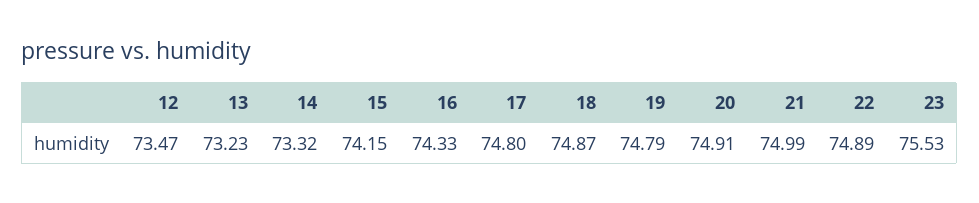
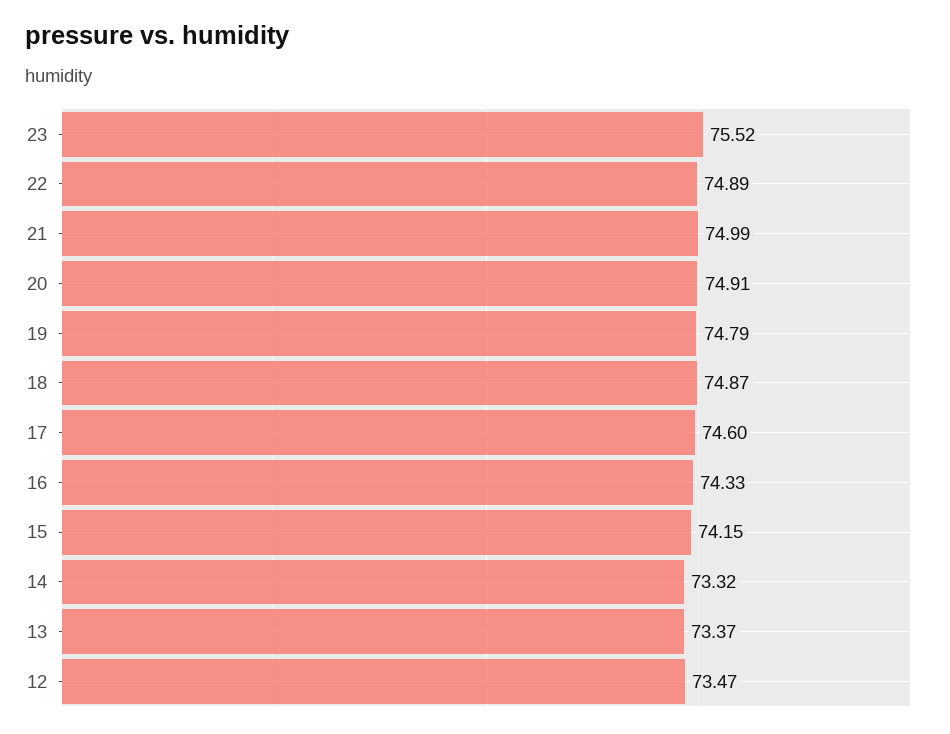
  {
    "12": 73.47,
-   "13": 73.23,
+   "13": 73.37,
    "14": 73.32,
    "15": 74.15,
    "16": 74.33,
-   "17": 74.8,
+   "17": 74.6,
    "18": 74.87,
    "19": 74.79,
    "20": 74.91,
    "21": 74.99,
    "22": 74.89,
-   "23": 75.53
+   "23": 75.52
  }

